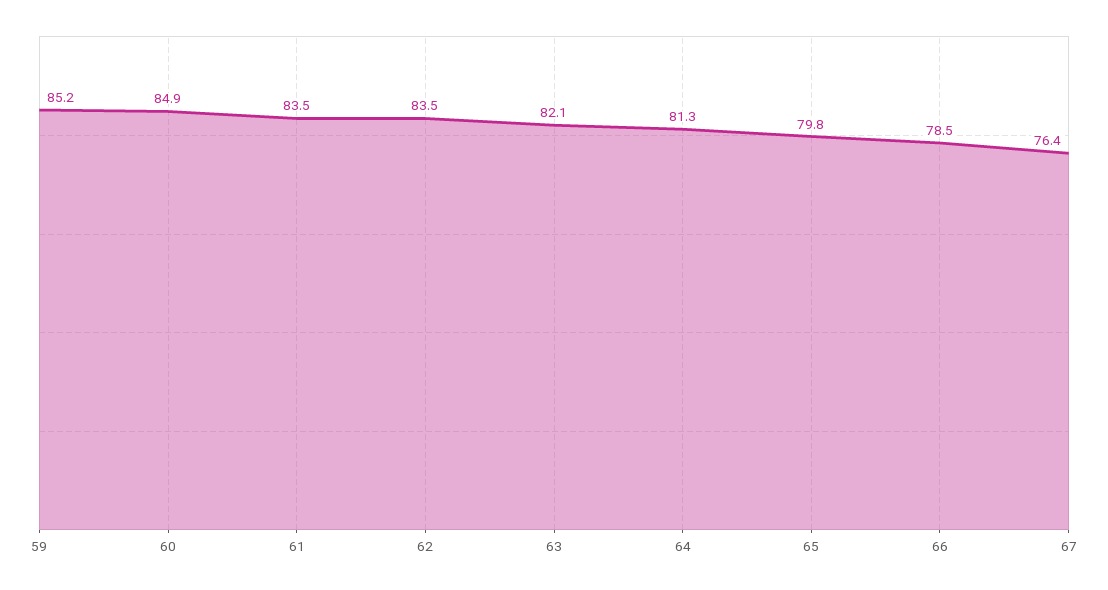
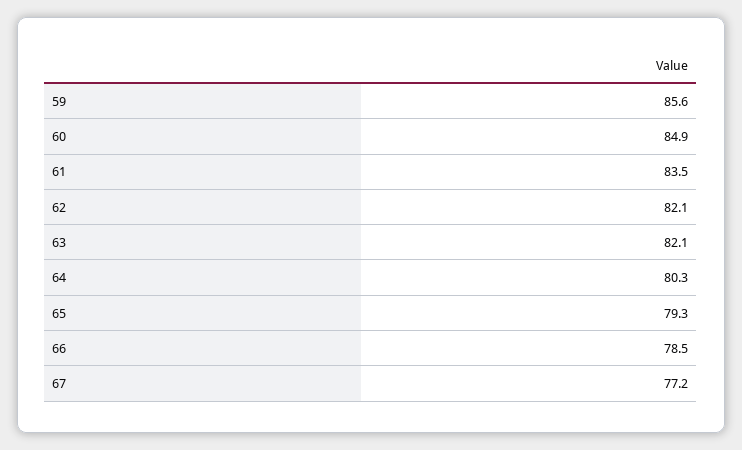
  {
-   "59": 85.2,
+   "59": 85.6,
    "60": 84.9,
    "61": 83.5,
-   "62": 83.5,
+   "62": 82.1,
    "63": 82.1,
-   "64": 81.3,
+   "64": 80.3,
-   "65": 79.8,
+   "65": 79.3,
    "66": 78.5,
-   "67": 76.4
+   "67": 77.2
  }

